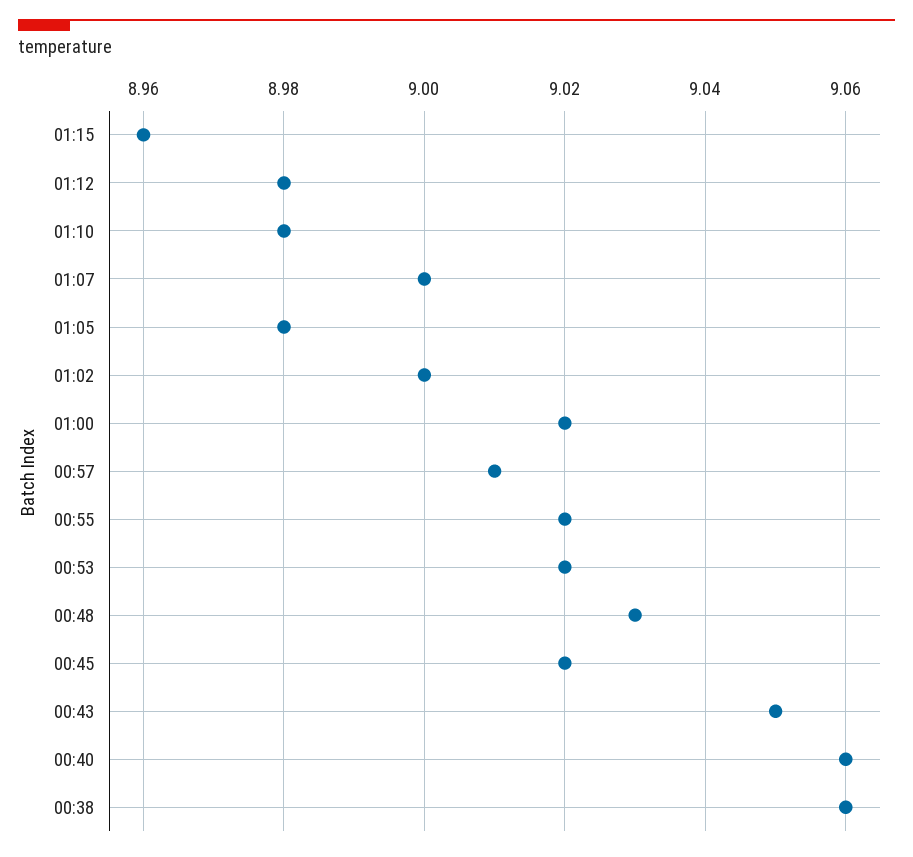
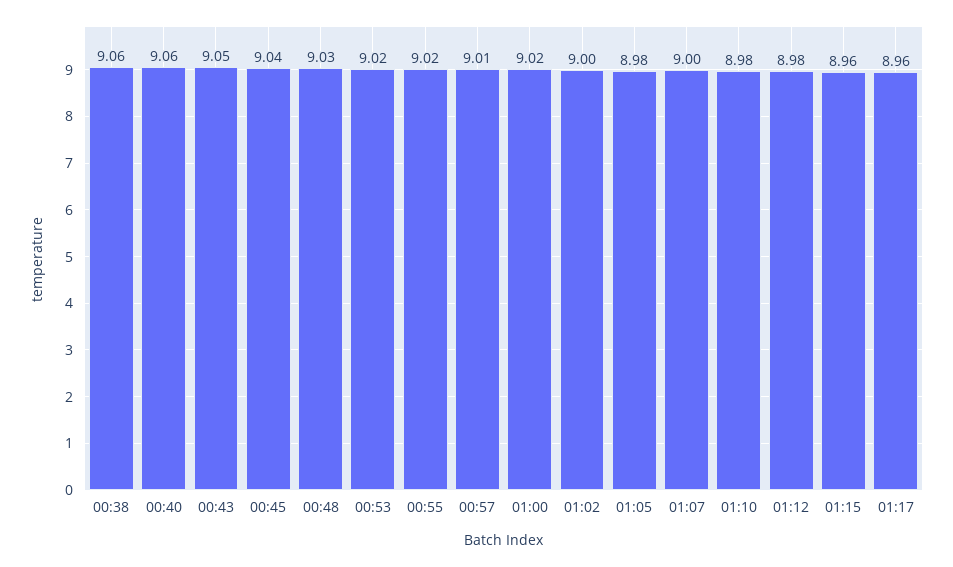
  {
    "01:15": 8.96,
    "01:12": 8.98,
    "01:10": 8.98,
    "01:07": 9,
    "01:05": 8.98,
    "01:02": 9,
    "01:00": 9.02,
    "00:57": 9.01,
    "00:55": 9.02,
    "00:53": 9.02,
    "00:48": 9.03,
-   "00:45": 9.02,
+   "00:45": 9.04,
    "00:43": 9.05,
    "00:40": 9.06,
-   "00:38": 9.06
+   "00:38": 9.06,
+   "01:17": 8.96
  }

